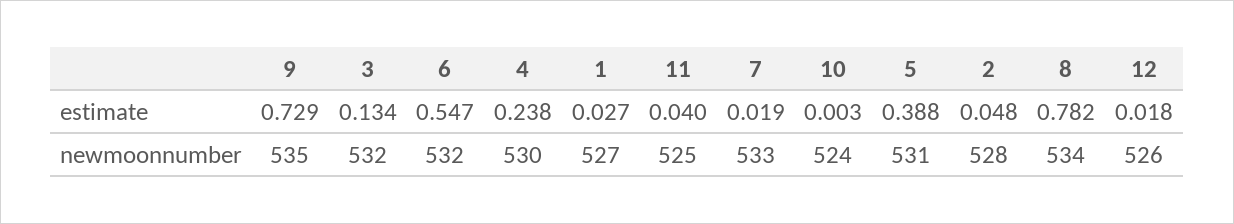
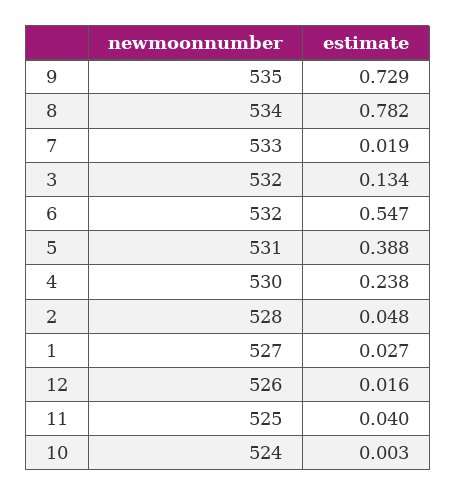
  {
    "9": {
      "estimate": 0.729,
      "newmoonnumber": 535
    },
    "3": {
      "estimate": 0.134,
      "newmoonnumber": 532
    },
    "6": {
      "estimate": 0.547,
      "newmoonnumber": 532
    },
    "4": {
      "estimate": 0.238,
      "newmoonnumber": 530
    },
    "1": {
      "estimate": 0.027,
      "newmoonnumber": 527
    },
    "11": {
      "estimate": 0.04,
      "newmoonnumber": 525
    },
    "7": {
      "estimate": 0.019,
      "newmoonnumber": 533
    },
    "10": {
      "estimate": 0.003,
      "newmoonnumber": 524
    },
    "5": {
      "estimate": 0.388,
      "newmoonnumber": 531
    },
    "2": {
      "estimate": 0.048,
      "newmoonnumber": 528
    },
    "8": {
      "estimate": 0.782,
      "newmoonnumber": 534
    },
    "12": {
-     "estimate": 0.018,
+     "estimate": 0.016,
      "newmoonnumber": 526
    }
  }

